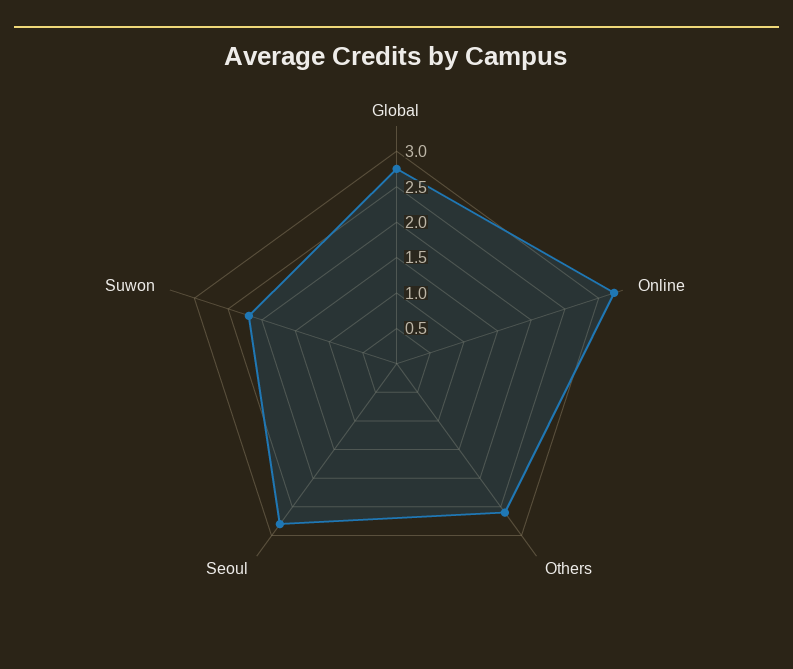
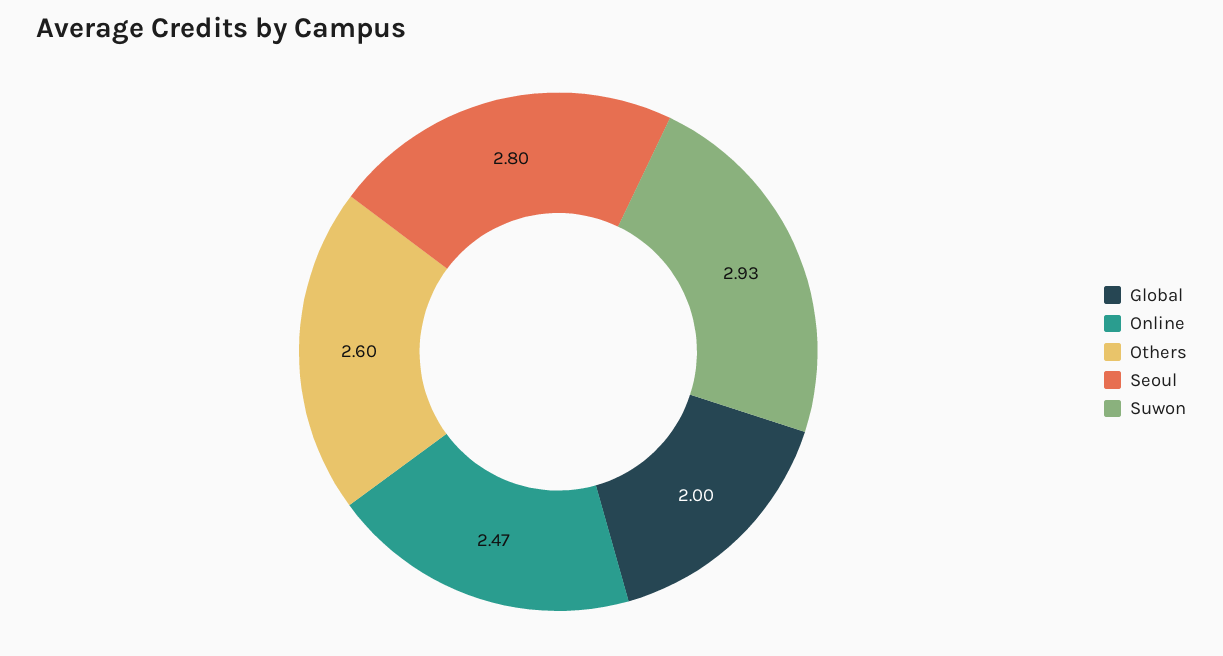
  {
-   "Global": 2.75,
+   "Global": 2,
-   "Online": 3.25,
+   "Online": 2.47,
    "Others": 2.6,
    "Seoul": 2.8,
-   "Suwon": 2.25
+   "Suwon": 2.93
  }

